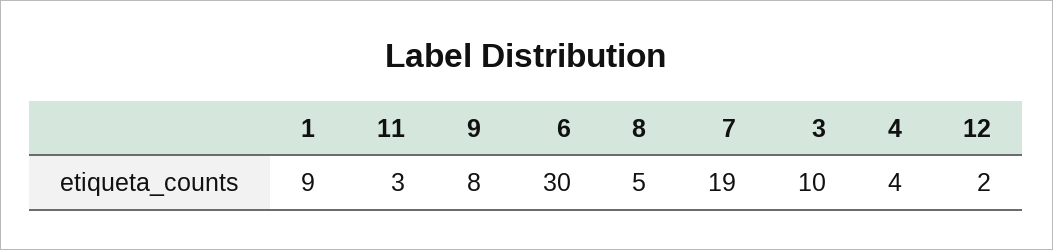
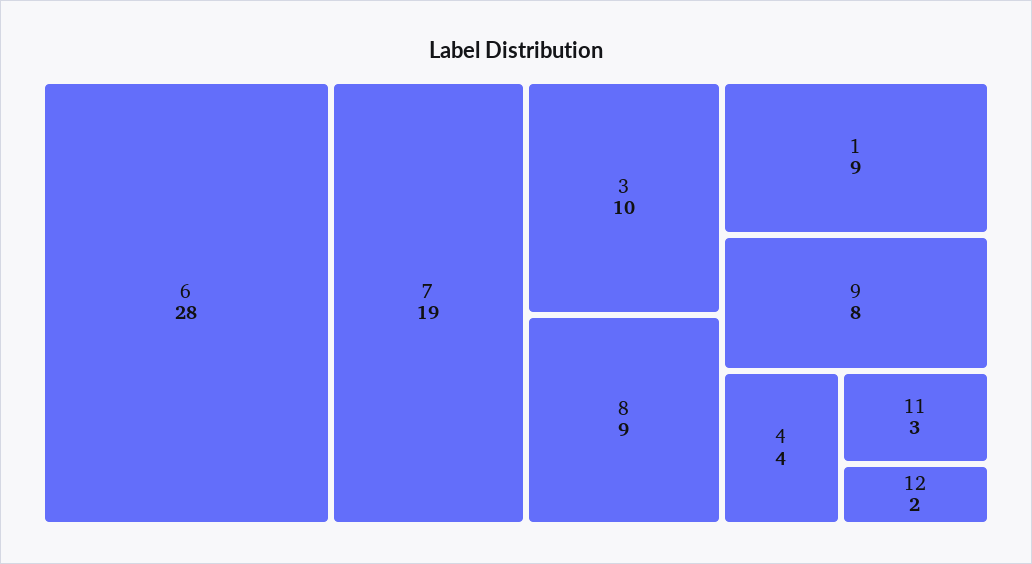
  {
    "1": 9,
    "11": 3,
    "9": 8,
-   "6": 30,
+   "6": 28,
-   "8": 5,
+   "8": 9,
    "7": 19,
    "3": 10,
    "4": 4,
    "12": 2
  }

